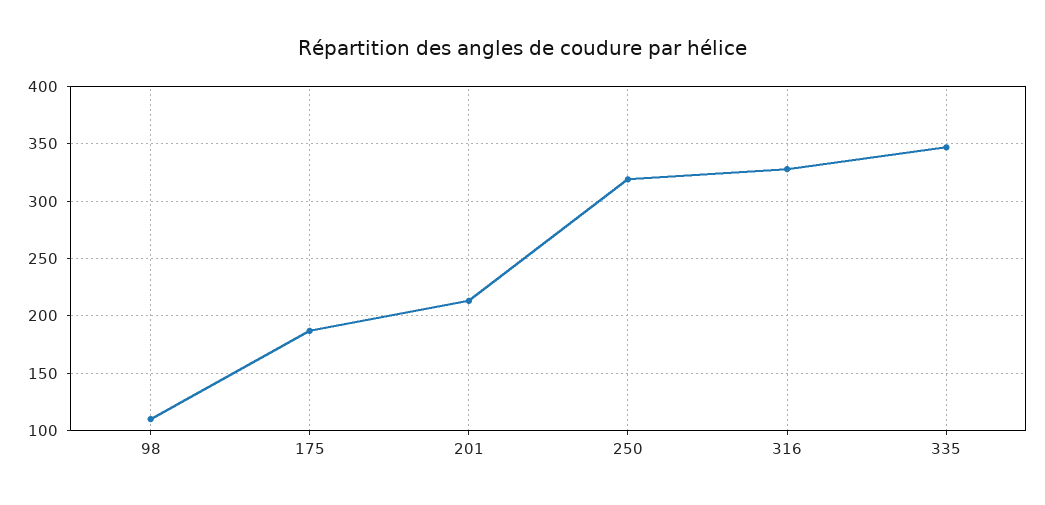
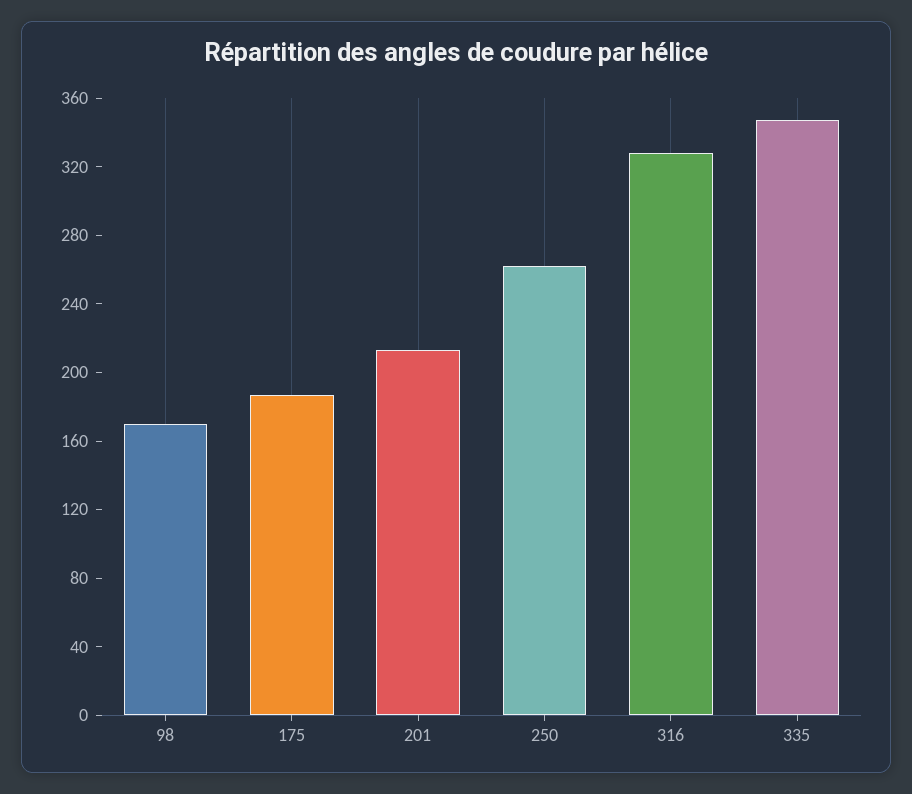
  {
-   "98": 110,
+   "98": 170,
    "175": 190,
    "201": 210,
-   "250": 320,
+   "250": 260,
    "316": 330,
    "335": 350
  }

